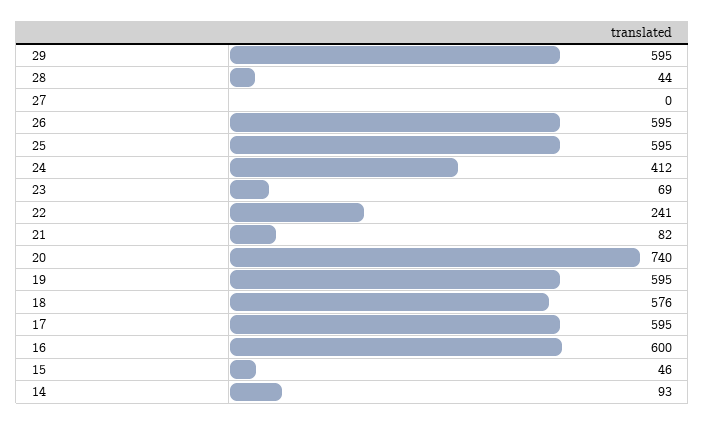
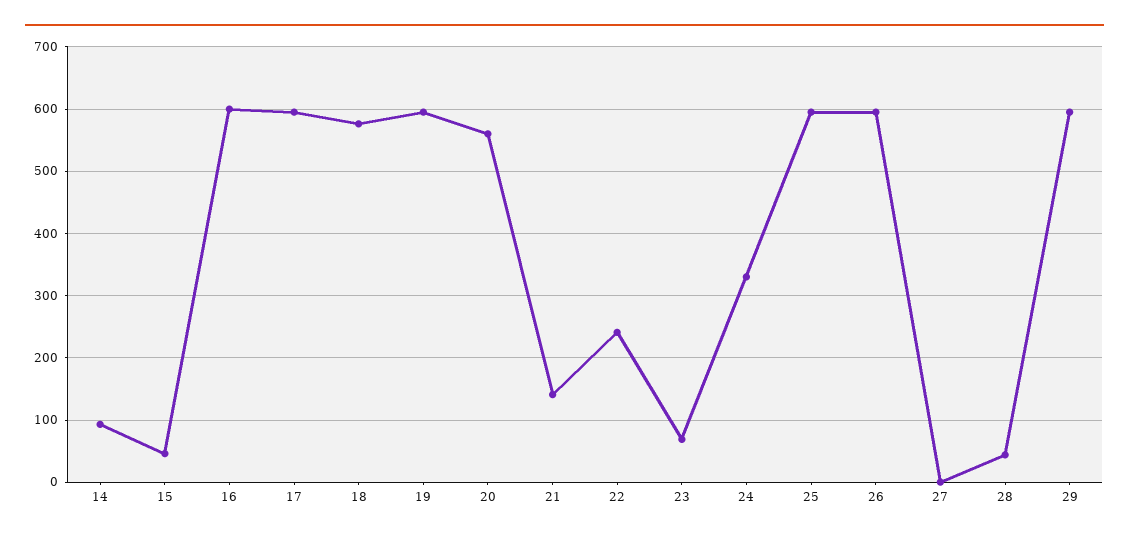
  {
    "29": 595,
    "28": 44,
    "27": 0,
    "26": 595,
    "25": 595,
-   "24": 412,
+   "24": 330,
    "23": 69,
    "22": 241,
-   "21": 82,
+   "21": 140,
-   "20": 740,
+   "20": 560,
    "19": 595,
    "18": 576,
    "17": 595,
    "16": 600,
    "15": 46,
    "14": 93
  }

